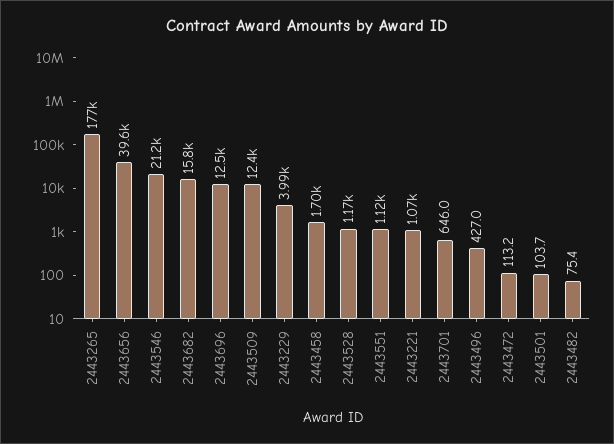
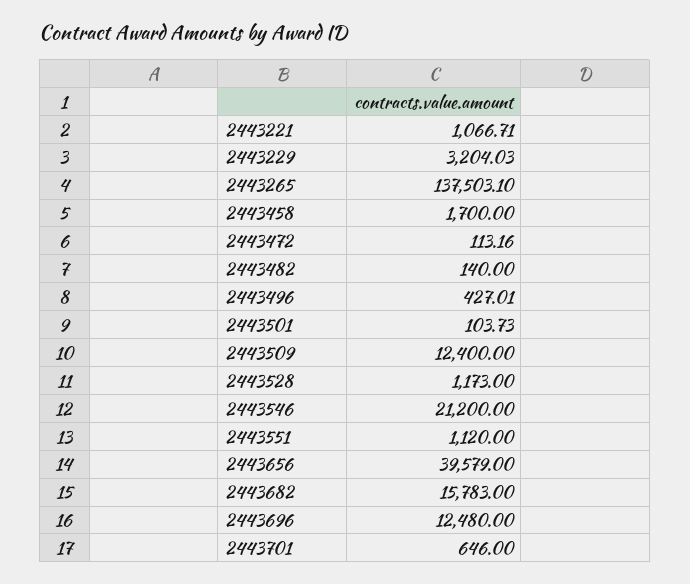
  {
-   "2443265": 177000,
+   "2443265": 137503.1,
    "2443656": 39579,
    "2443546": 21200,
    "2443682": 15783,
    "2443696": 12480,
    "2443509": 12400,
-   "2443229": 3990,
+   "2443229": 3204.03,
    "2443458": 1700,
    "2443528": 1173,
    "2443551": 1120,
    "2443221": 1066.71,
    "2443701": 646,
    "2443496": 427.01,
    "2443472": 113.16,
    "2443501": 103.73,
-   "2443482": 75.4
+   "2443482": 140
  }

